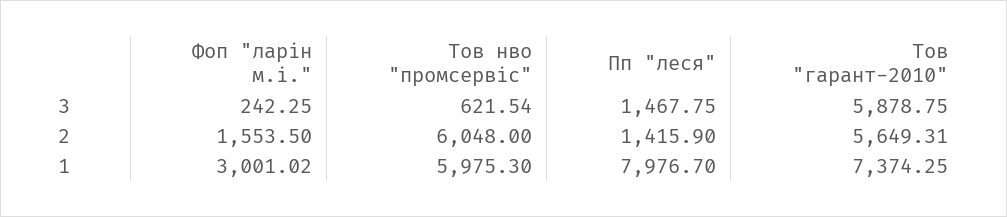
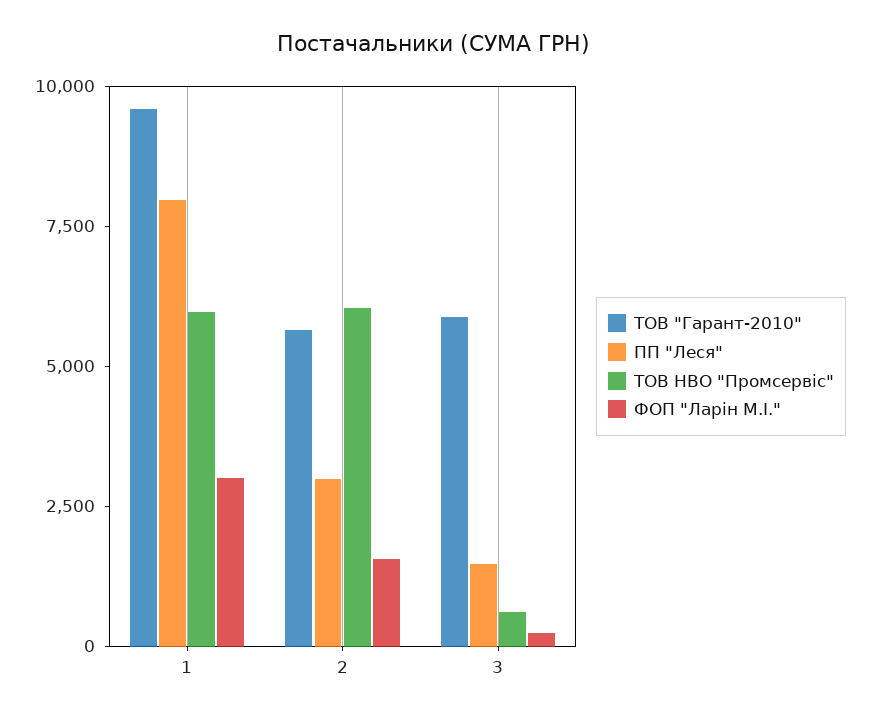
  {
    "Фоп \"ларін м.і.\"": {
      "3": 242.25,
      "2": 1553.5,
      "1": 3001.02
    },
    "Тов нво \"промсервіс\"": {
      "3": 621.54,
      "2": 6048,
      "1": 5975.3
    },
    "Пп \"леся\"": {
      "3": 1467.75,
-     "2": 1415.9,
+     "2": 3000,
      "1": 7976.7
    },
    "Тов \"гарант-2010\"": {
      "3": 5878.75,
      "2": 5649.31,
-     "1": 7374.25
+     "1": 9500
    }
  }

